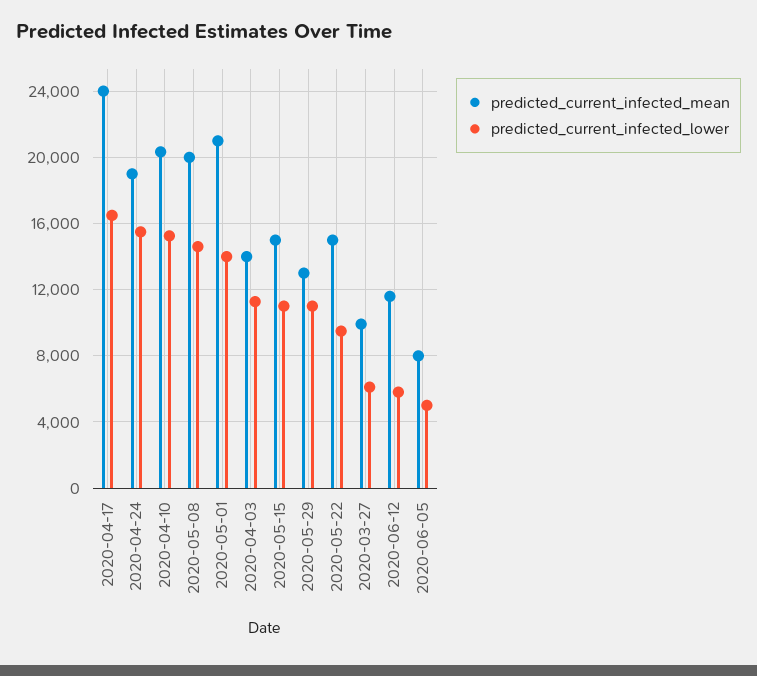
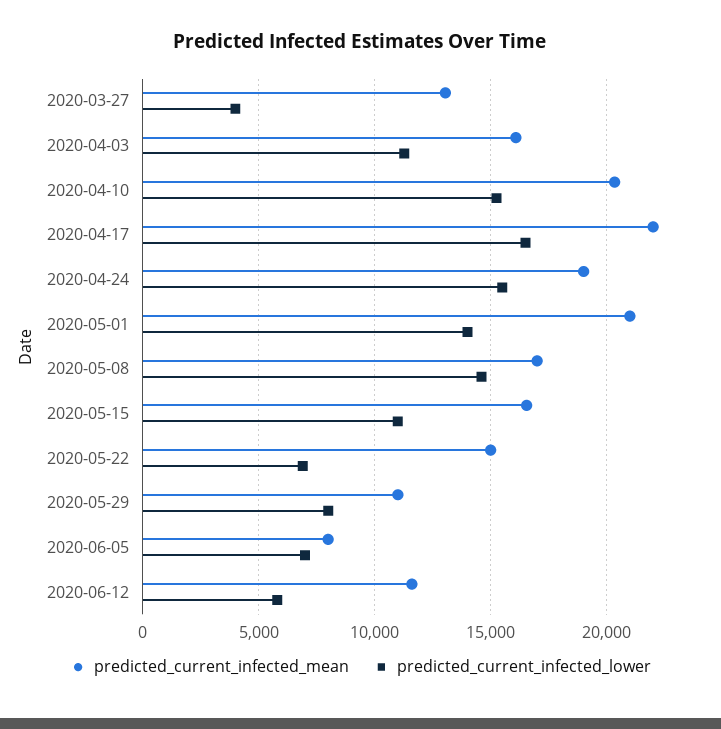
  {
    "predicted_current_infected_mean": {
-     "2020-04-17": 24000,
+     "2020-04-17": 22000,
      "2020-04-24": 19000,
      "2020-04-10": 20500,
-     "2020-05-08": 20000,
+     "2020-05-08": 17000,
      "2020-05-01": 21000,
-     "2020-04-03": 14000,
+     "2020-04-03": 16000,
-     "2020-05-15": 15000,
+     "2020-05-15": 16500,
-     "2020-05-29": 13000,
+     "2020-05-29": 11000,
      "2020-05-22": 15000,
-     "2020-03-27": 10000,
+     "2020-03-27": 13000,
      "2020-06-12": 11500,
      "2020-06-05": 8000
    },
    "predicted_current_infected_lower": {
      "2020-04-17": 16500,
      "2020-04-24": 15500,
      "2020-04-10": 15500,
      "2020-05-08": 14500,
      "2020-05-01": 14000,
      "2020-04-03": 11500,
      "2020-05-15": 11000,
-     "2020-05-29": 11000,
+     "2020-05-29": 8000,
-     "2020-05-22": 9500,
+     "2020-05-22": 7000,
-     "2020-03-27": 6000,
+     "2020-03-27": 4000,
      "2020-06-12": 6000,
-     "2020-06-05": 5000
+     "2020-06-05": 7000
    }
  }

